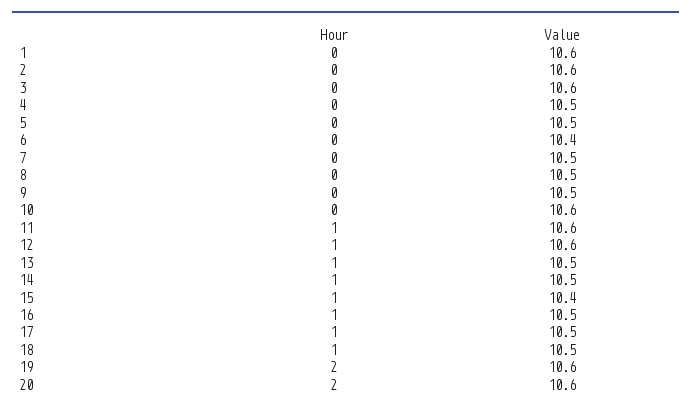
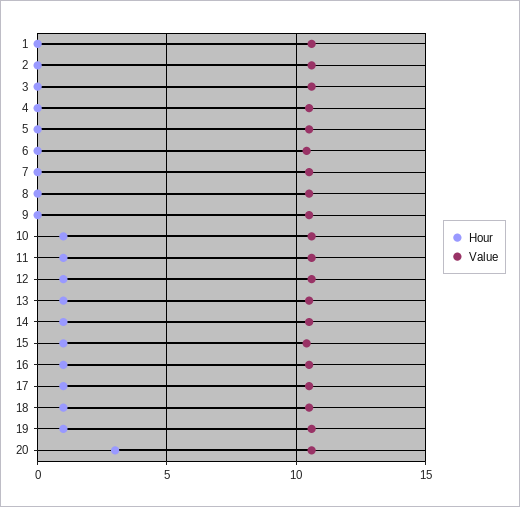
  {
    "Hour": {
      "1": 0,
      "2": 0,
      "3": 0,
      "4": 0,
      "5": 0,
      "6": 0,
      "7": 0,
      "8": 0,
      "9": 0,
-     "10": 0,
+     "10": 1,
      "11": 1,
      "12": 1,
      "13": 1,
      "14": 1,
      "15": 1,
      "16": 1,
      "17": 1,
      "18": 1,
-     "19": 2,
+     "19": 1,
-     "20": 2
+     "20": 3
    },
    "Value": {
      "1": 10.6,
      "2": 10.6,
      "3": 10.6,
      "4": 10.5,
      "5": 10.5,
      "6": 10.4,
      "7": 10.5,
      "8": 10.5,
      "9": 10.5,
      "10": 10.6,
      "11": 10.6,
      "12": 10.6,
      "13": 10.5,
      "14": 10.5,
      "15": 10.4,
      "16": 10.5,
      "17": 10.5,
      "18": 10.5,
      "19": 10.6,
      "20": 10.6
    }
  }

